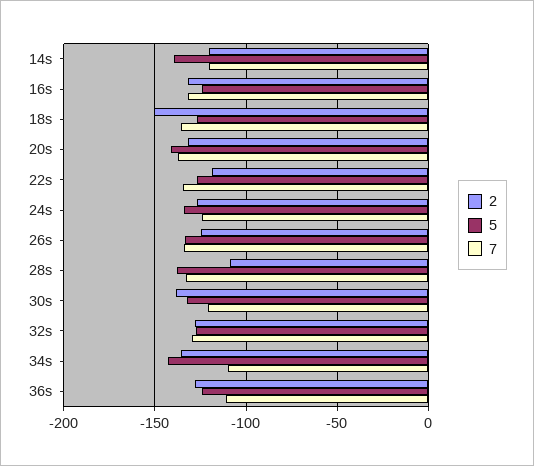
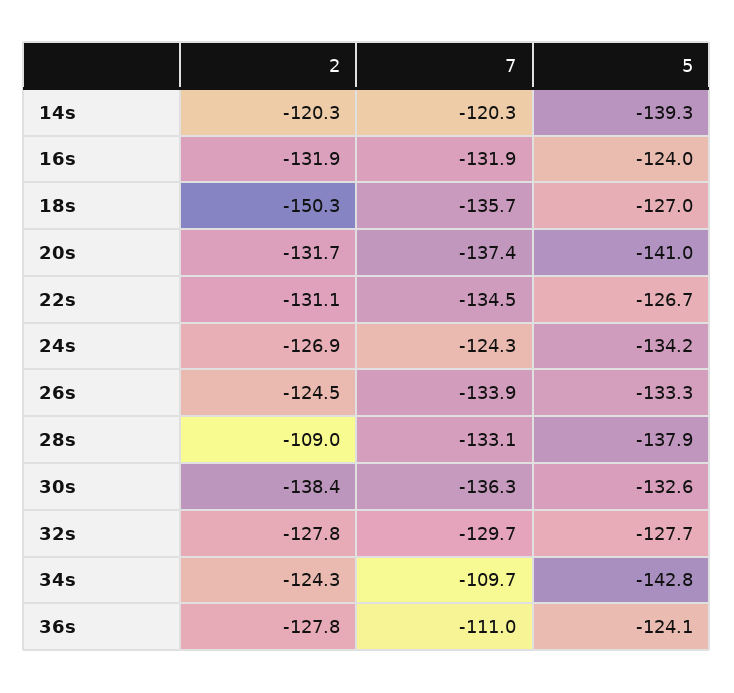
  {
    "2": {
      "14s": -120.3,
      "16s": -131.9,
      "18s": -150.3,
      "20s": -131.7,
-     "22s": -120,
+     "22s": -131.1,
      "24s": -126.9,
      "26s": -124.5,
      "28s": -109,
      "30s": -138.4,
      "32s": -127.8,
-     "34s": -135,
+     "34s": -124.3,
      "36s": -127.8
    },
    "5": {
      "14s": -139.3,
      "16s": -124,
      "18s": -127,
      "20s": -141,
      "22s": -126.7,
      "24s": -134.2,
      "26s": -133.3,
      "28s": -137.9,
      "30s": -132.6,
      "32s": -127.7,
      "34s": -142.8,
      "36s": -124.1
    },
    "7": {
      "14s": -120.3,
      "16s": -131.9,
      "18s": -135.7,
      "20s": -137.4,
      "22s": -134.5,
      "24s": -124.3,
      "26s": -133.9,
      "28s": -133.1,
-     "30s": -120,
+     "30s": -136.3,
      "32s": -129.7,
      "34s": -109.7,
      "36s": -111
    }
  }

